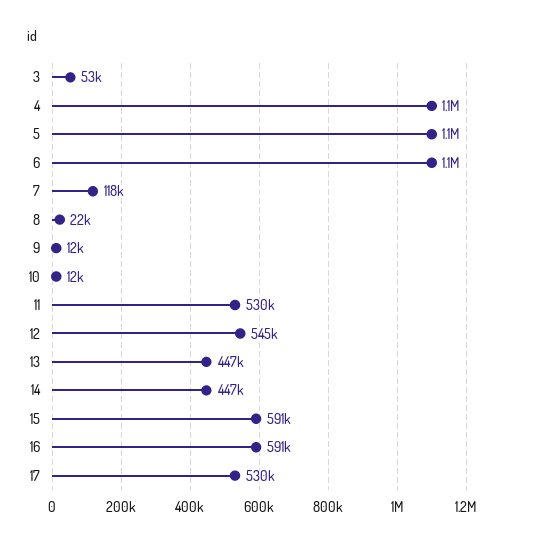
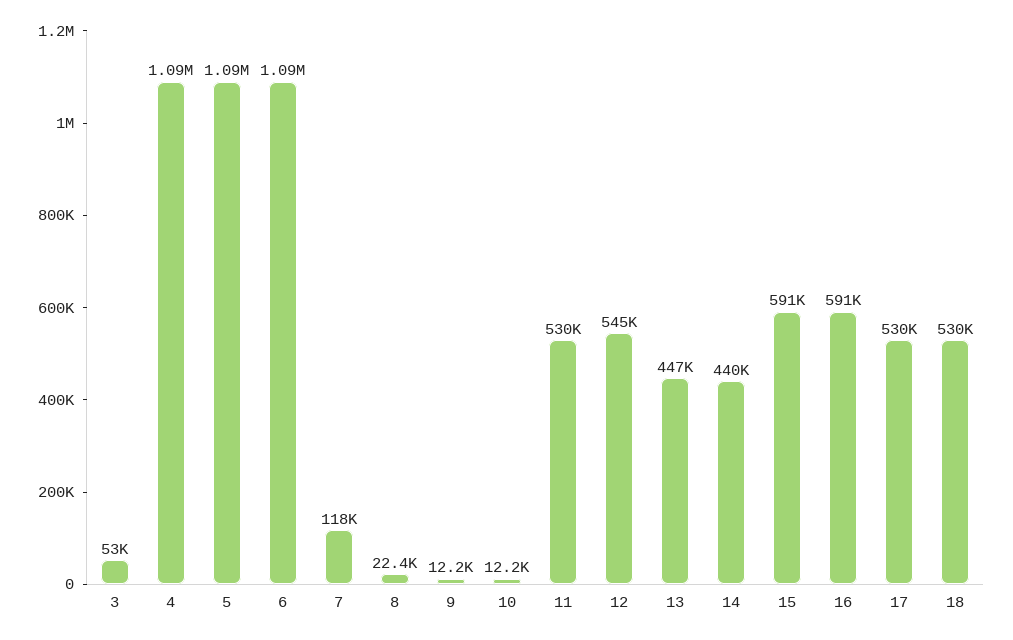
  {
    "3": 53000,
    "4": 1090000,
    "5": 1090000,
    "6": 1090000,
    "7": 118000,
    "8": 22400,
    "9": 12200,
    "10": 12200,
    "11": 530000,
    "12": 545000,
    "13": 447000,
-   "14": 447000,
+   "14": 440000,
    "15": 591000,
    "16": 591000,
-   "17": 530000
+   "17": 530000,
+   "18": 530000
  }

